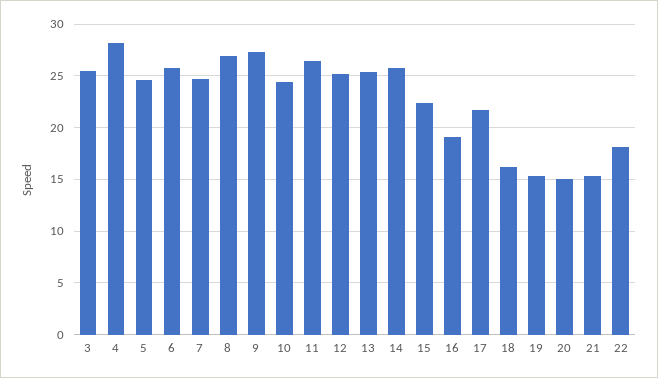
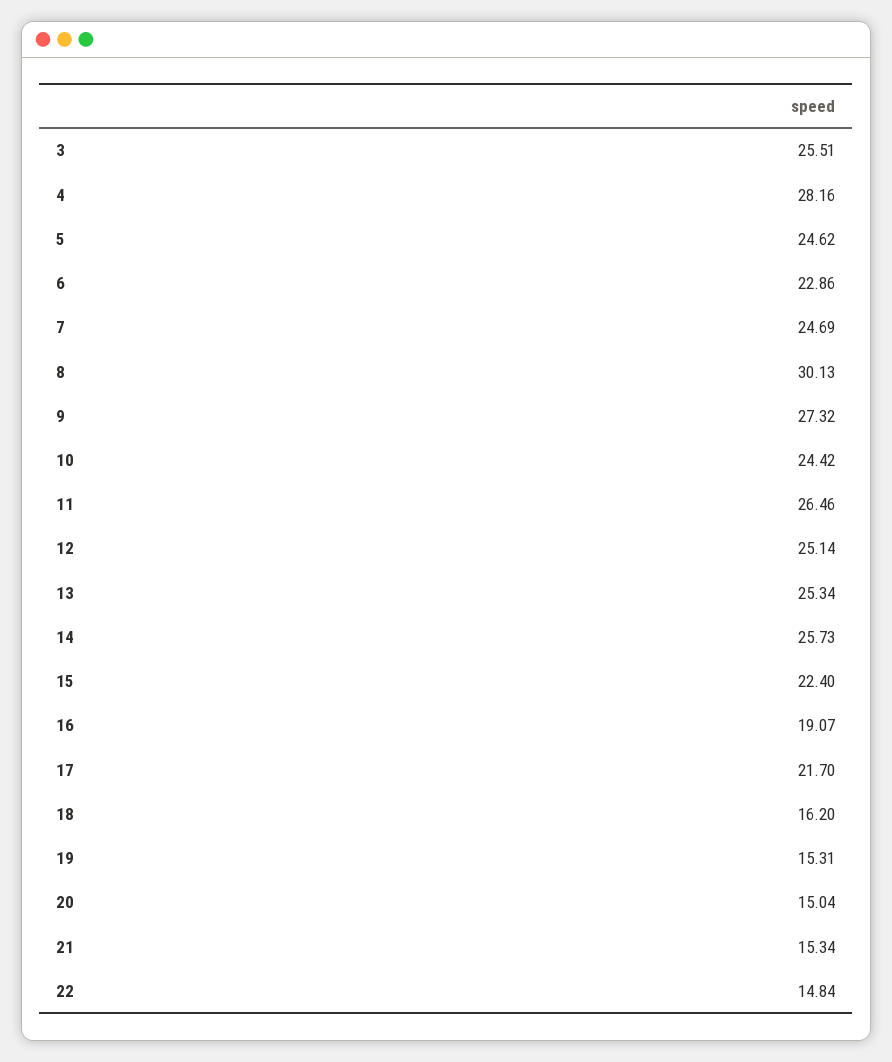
  {
    "3": 25.51,
    "4": 28.16,
    "5": 24.62,
-   "6": 26,
+   "6": 22.86,
    "7": 24.69,
-   "8": 27,
+   "8": 30.13,
    "9": 27.32,
    "10": 24.42,
    "11": 26.46,
    "12": 25.14,
    "13": 25.34,
    "14": 25.73,
    "15": 22.4,
    "16": 19.07,
    "17": 21.7,
    "18": 16.2,
    "19": 15.31,
    "20": 15.04,
    "21": 15.34,
-   "22": 18
+   "22": 14.84
  }

